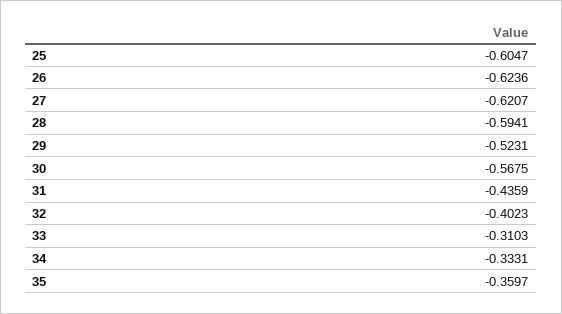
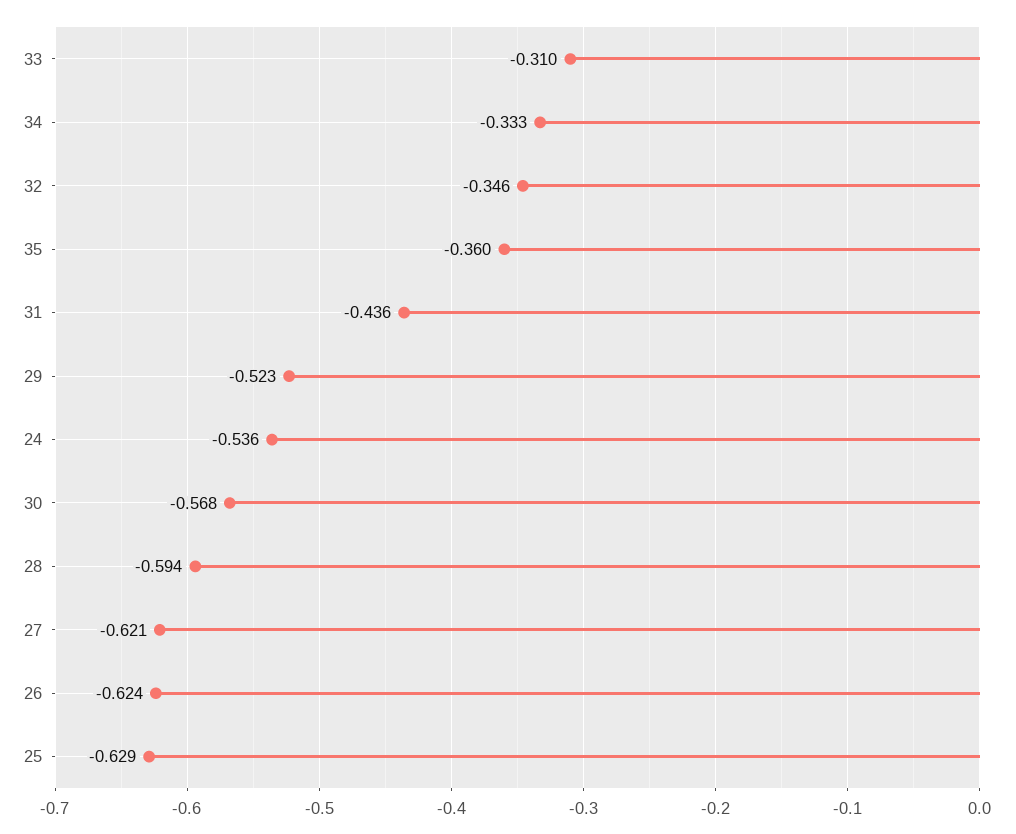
  {
-   "25": -0.6047,
+   "25": -0.629,
    "26": -0.6236,
    "27": -0.6207,
    "28": -0.5941,
    "29": -0.5231,
    "30": -0.5675,
    "31": -0.4359,
-   "32": -0.4023,
+   "32": -0.346,
    "33": -0.3103,
    "34": -0.3331,
-   "35": -0.3597
+   "35": -0.3597,
+   "24": -0.536
  }

